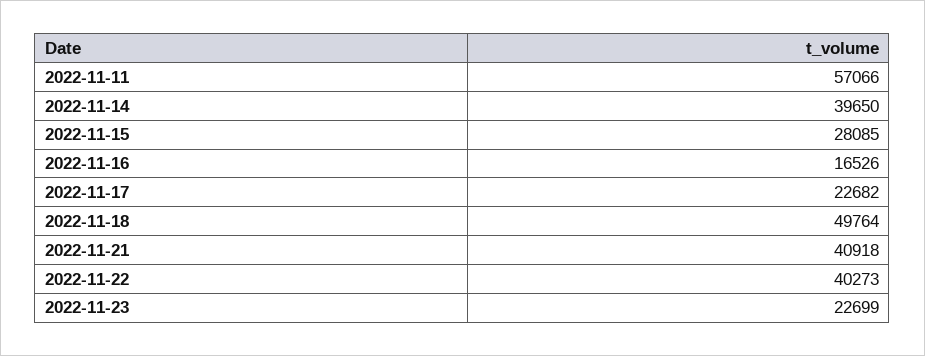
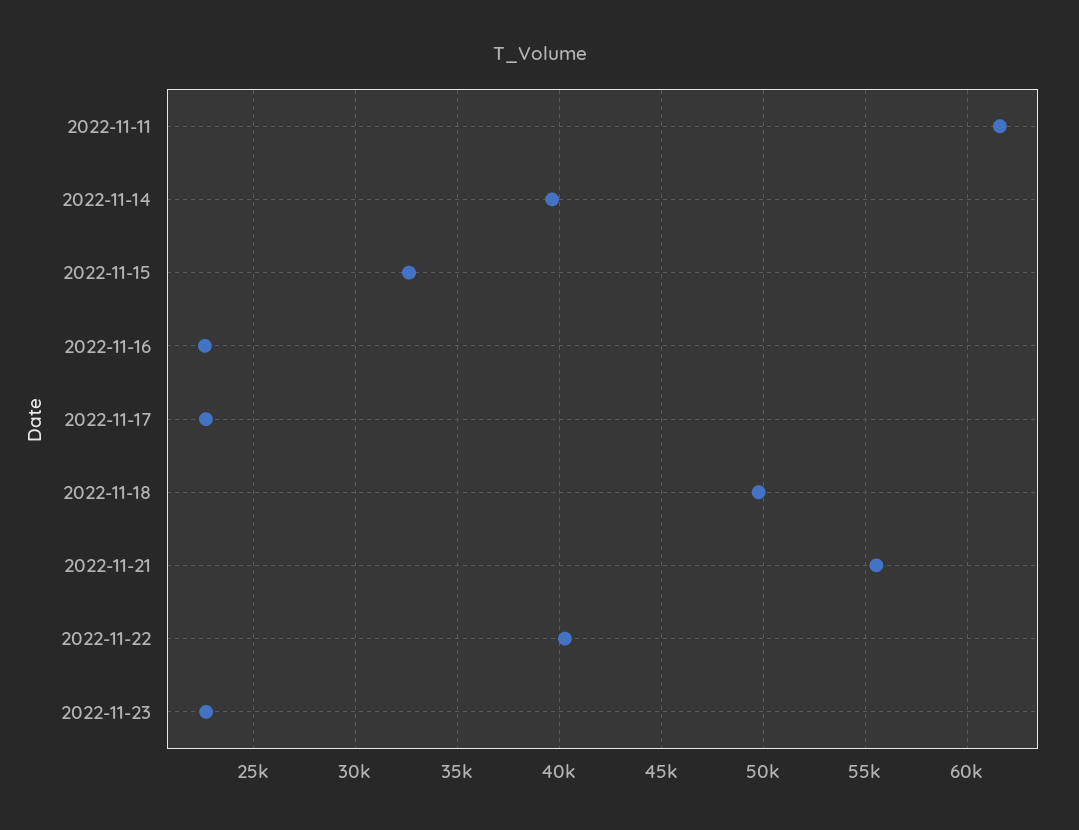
  {
-   "2022-11-11": 57066,
+   "2022-11-11": 61500,
    "2022-11-14": 39650,
-   "2022-11-15": 28085,
+   "2022-11-15": 32500,
-   "2022-11-16": 16526,
+   "2022-11-16": 22500,
    "2022-11-17": 22682,
    "2022-11-18": 49764,
-   "2022-11-21": 40918,
+   "2022-11-21": 55500,
    "2022-11-22": 40273,
    "2022-11-23": 22699
  }

